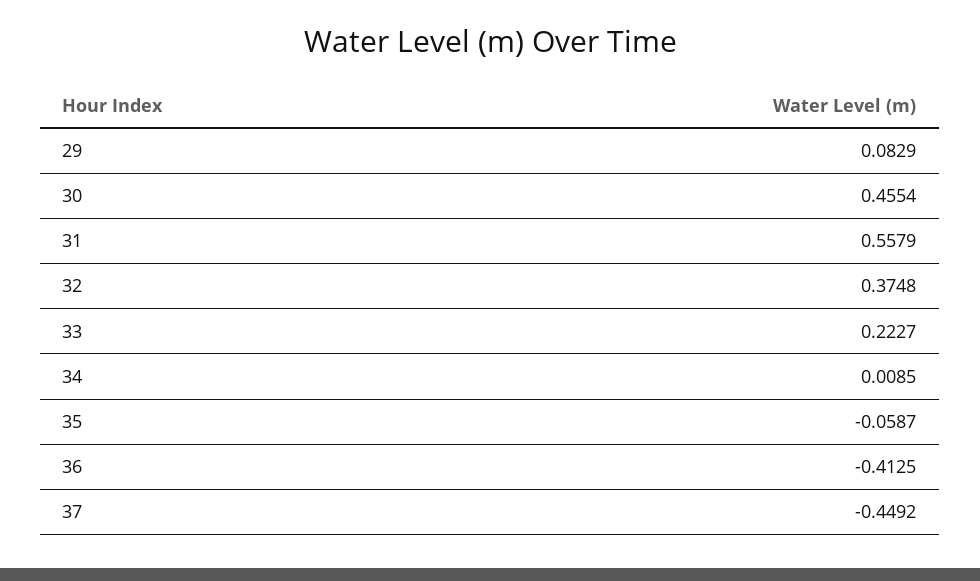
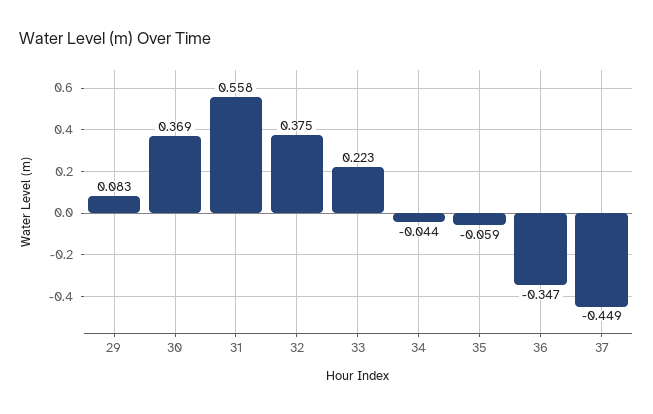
  {
    "29": 0.0829,
-   "30": 0.4554,
+   "30": 0.369,
    "31": 0.5579,
    "32": 0.3748,
    "33": 0.2227,
-   "34": 0.0085,
+   "34": -0.044,
    "35": -0.0587,
-   "36": -0.4125,
+   "36": -0.347,
    "37": -0.4492
  }

